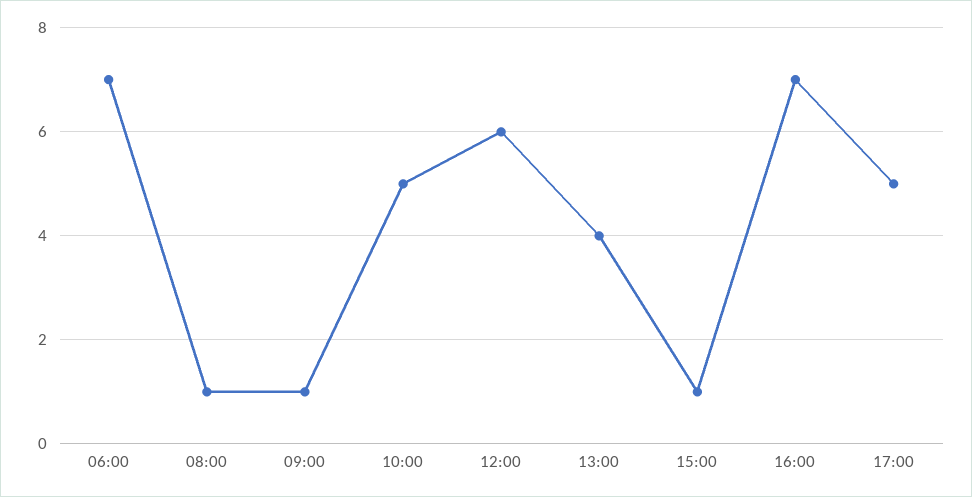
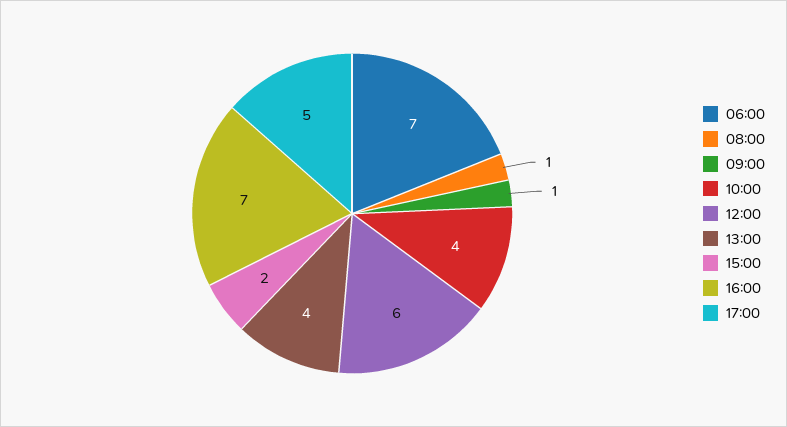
  {
    "06:00": 7,
    "08:00": 1,
    "09:00": 1,
-   "10:00": 5,
+   "10:00": 4,
    "12:00": 6,
    "13:00": 4,
-   "15:00": 1,
+   "15:00": 2,
    "16:00": 7,
    "17:00": 5
  }

